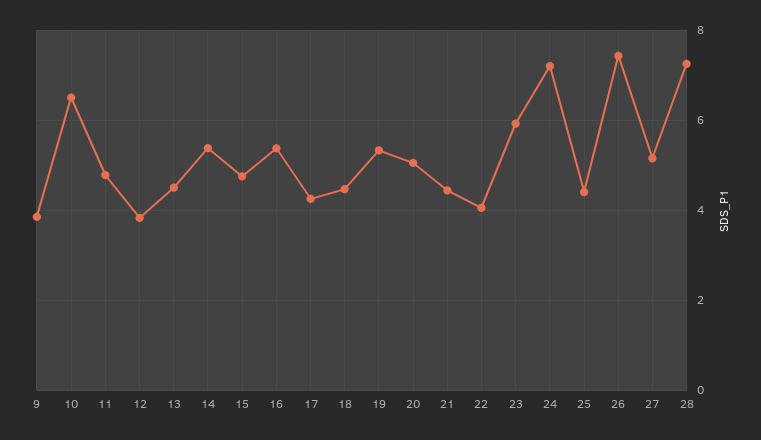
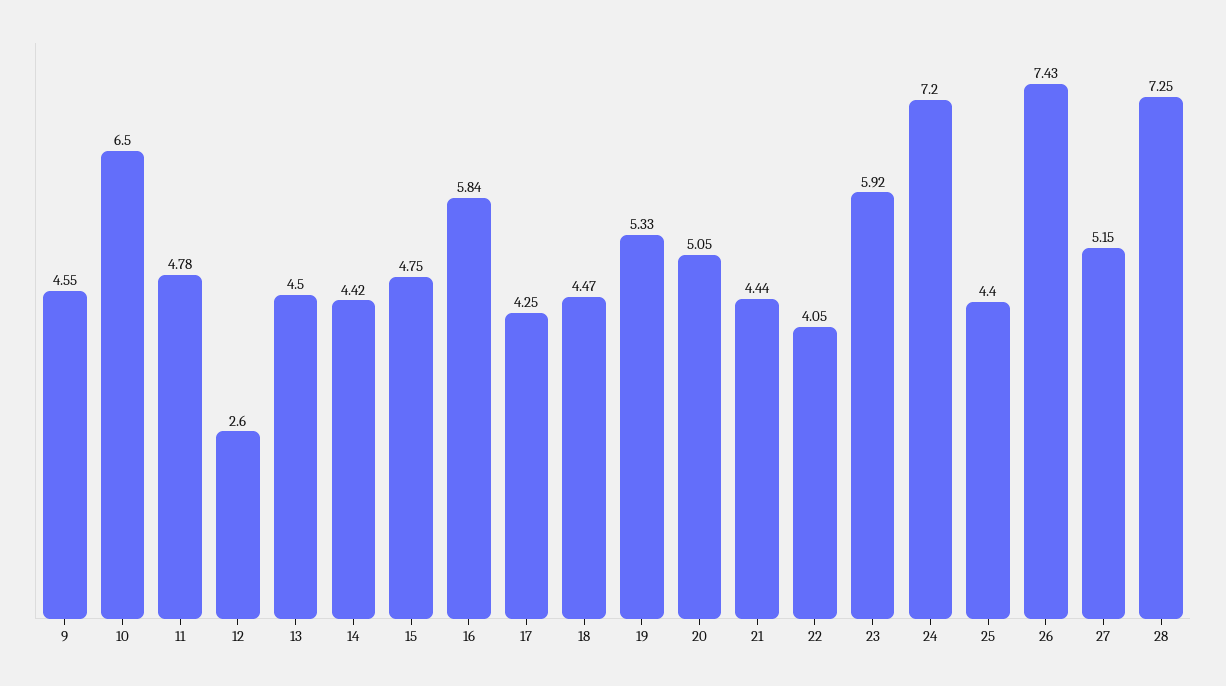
  {
-   "9": 3.8,
+   "9": 4.55,
    "10": 6.5,
    "11": 4.78,
-   "12": 3.8,
+   "12": 2.6,
    "13": 4.5,
-   "14": 5.4,
+   "14": 4.42,
    "15": 4.75,
-   "16": 5.4,
+   "16": 5.84,
    "17": 4.25,
    "18": 4.47,
    "19": 5.33,
    "20": 5.05,
    "21": 4.44,
    "22": 4.05,
    "23": 5.92,
    "24": 7.2,
    "25": 4.4,
    "26": 7.43,
    "27": 5.15,
    "28": 7.25
  }

